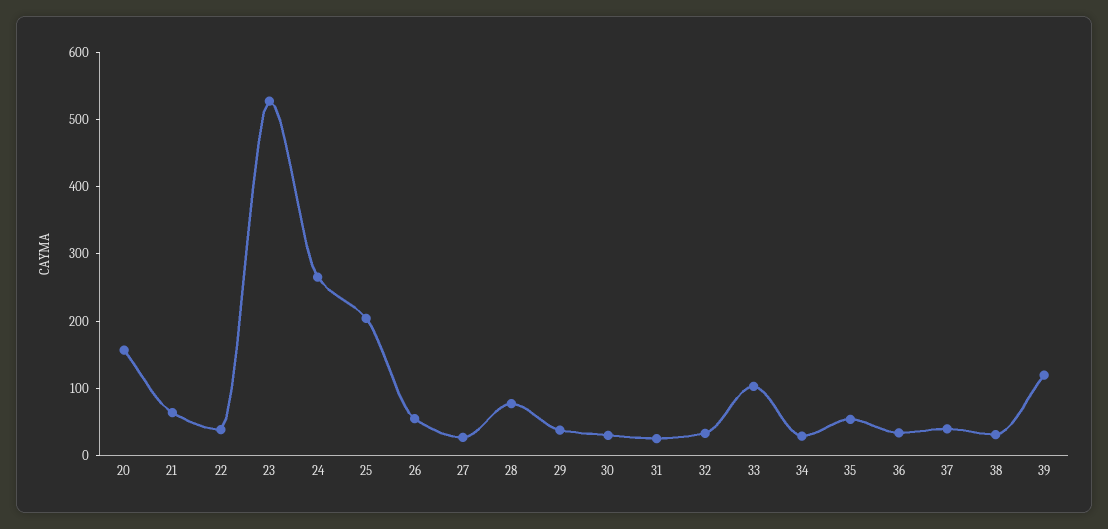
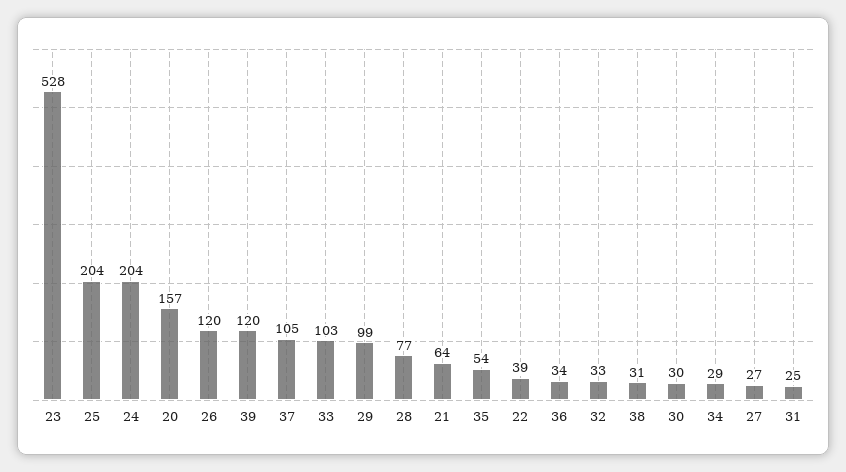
  {
    "20": 157,
    "21": 64,
    "22": 39,
    "23": 528,
-   "24": 260,
+   "24": 204,
    "25": 204,
-   "26": 60,
+   "26": 120,
    "27": 27,
    "28": 77,
-   "29": 40,
+   "29": 99,
    "30": 30,
    "31": 25,
    "32": 33,
    "33": 103,
    "34": 29,
    "35": 54,
    "36": 34,
-   "37": 40,
+   "37": 105,
    "38": 31,
    "39": 120
  }

